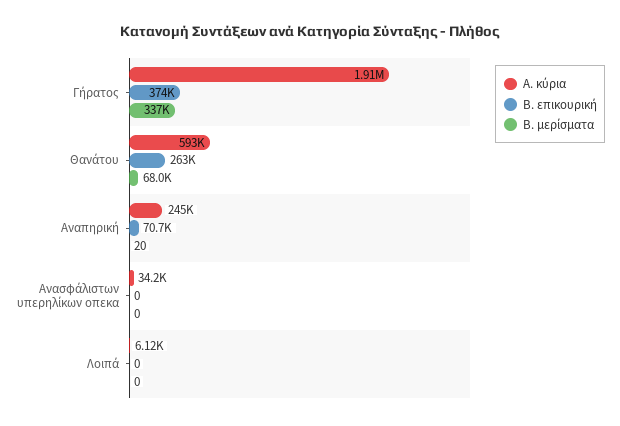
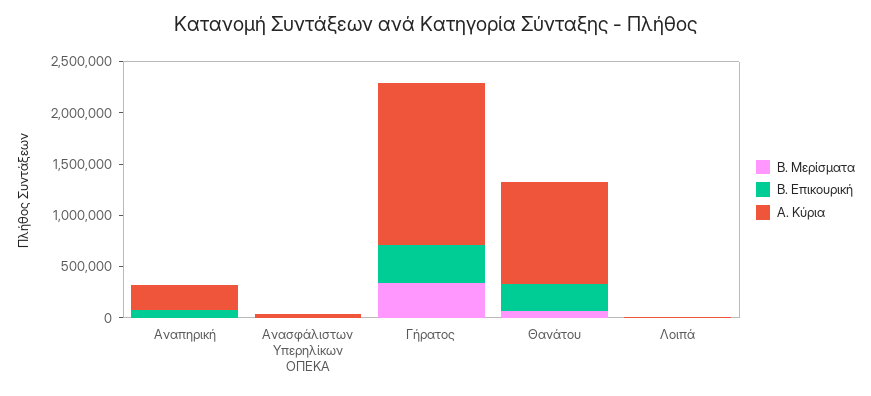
  {
    "Α. κύρια": {
-     "Γήρατος": 1910000,
+     "Γήρατος": 1600000,
-     "Θανάτου": 593000,
+     "Θανάτου": 1000000,
      "Αναπηρική": 245000,
      "Ανασφάλιστων υπερηλίκων οπεκα": 34200,
      "Λοιπά": 6120
    },
    "Β. επικουρική": {
      "Γήρατος": 374000,
      "Θανάτου": 263000,
      "Αναπηρική": 70700,
      "Ανασφάλιστων υπερηλίκων οπεκα": 0,
      "Λοιπά": 0
    },
    "Β. μερίσματα": {
      "Γήρατος": 337000,
      "Θανάτου": 68000,
      "Αναπηρική": 20,
      "Ανασφάλιστων υπερηλίκων οπεκα": 0,
      "Λοιπά": 0
    }
  }

